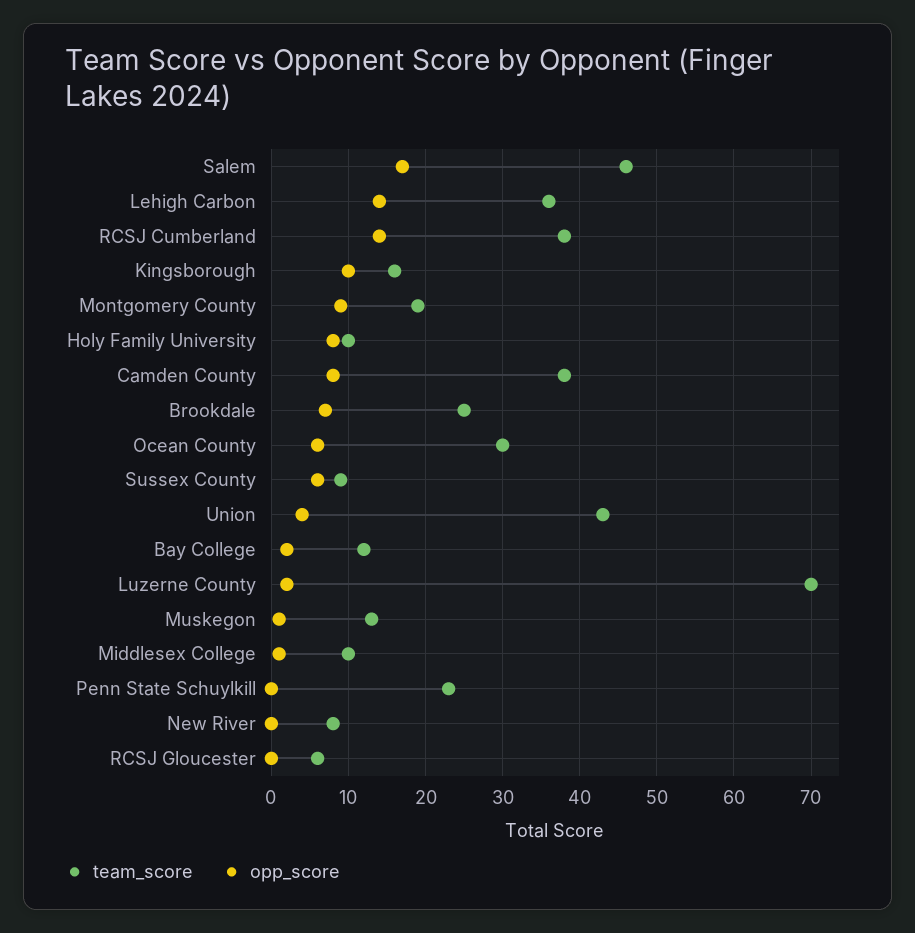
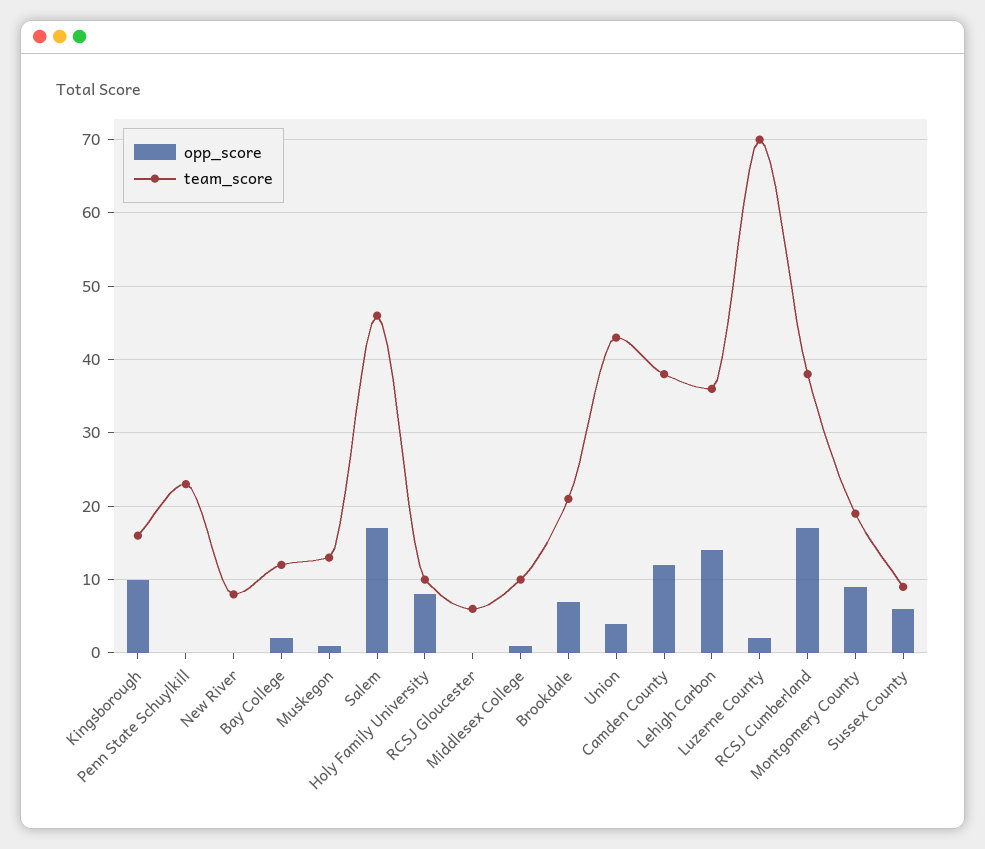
  {
    "team_score": {
      "Salem": 46,
      "Lehigh Carbon": 36,
      "RCSJ Cumberland": 38,
      "Kingsborough": 16,
      "Montgomery County": 19,
      "Holy Family University": 10,
      "Camden County": 38,
-     "Brookdale": 25,
+     "Brookdale": 21,
-     "Ocean County": 30,
      "Sussex County": 9,
      "Union": 43,
      "Bay College": 12,
      "Luzerne County": 70,
      "Muskegon": 13,
      "Middlesex College": 10,
      "Penn State Schuylkill": 23,
      "New River": 8,
      "RCSJ Gloucester": 6
    },
    "opp_score": {
      "Salem": 17,
      "Lehigh Carbon": 14,
-     "RCSJ Cumberland": 14,
+     "RCSJ Cumberland": 17,
      "Kingsborough": 10,
      "Montgomery County": 9,
      "Holy Family University": 8,
-     "Camden County": 8,
+     "Camden County": 12,
      "Brookdale": 7,
-     "Ocean County": 6,
      "Sussex County": 6,
      "Union": 4,
      "Bay College": 2,
      "Luzerne County": 2,
      "Muskegon": 1,
      "Middlesex College": 1,
      "Penn State Schuylkill": 0,
      "New River": 0,
      "RCSJ Gloucester": 0
    }
  }

